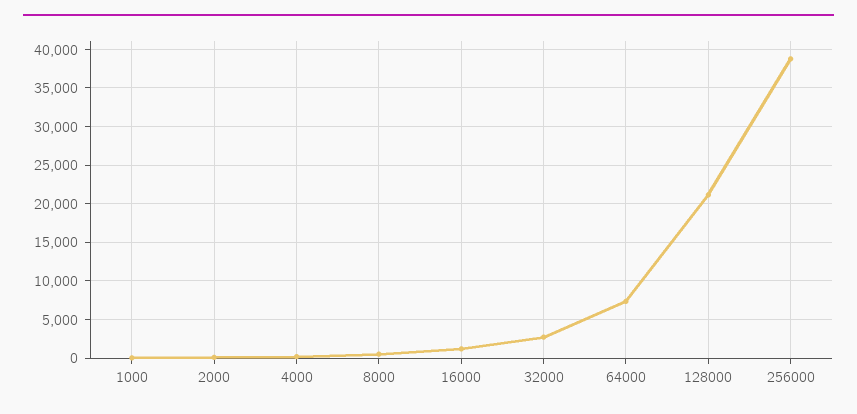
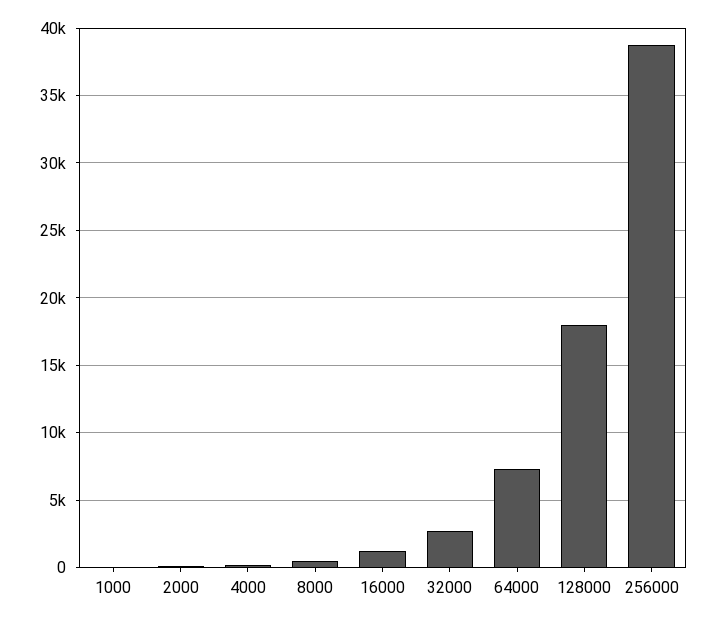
  {
    "1000": 0,
    "2000": 0,
    "4000": 0,
    "8000": 500,
    "16000": 1000,
    "32000": 2500,
    "64000": 7500,
-   "128000": 21000,
+   "128000": 18000,
    "256000": 39000
  }

